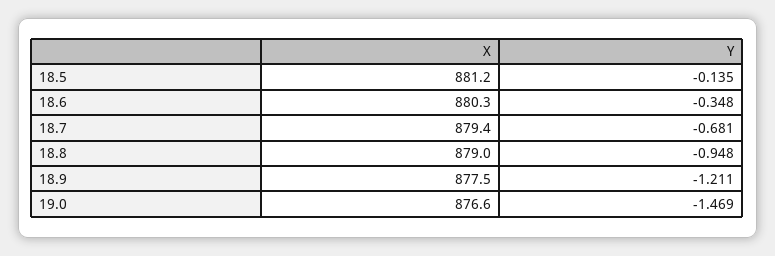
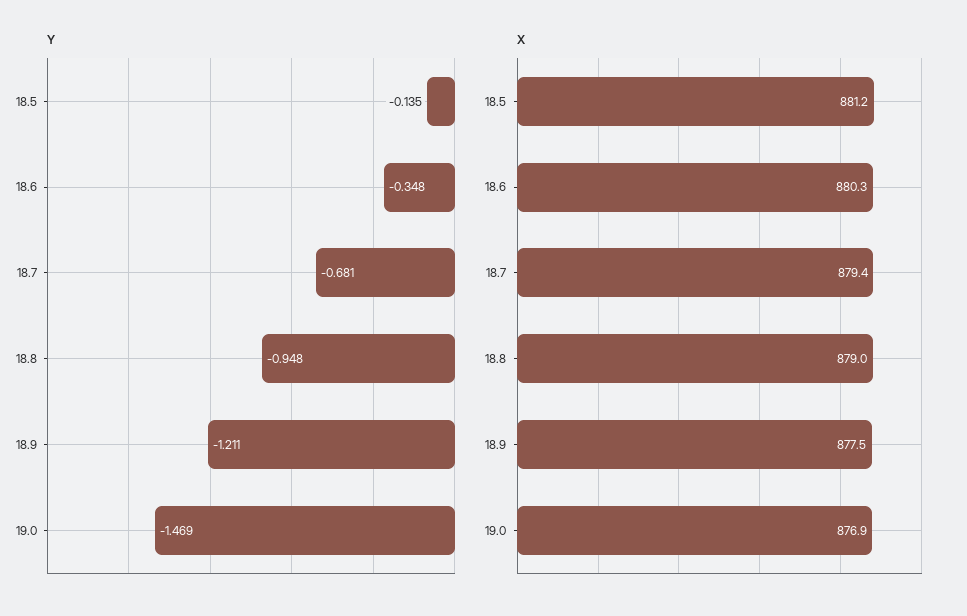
  {
    "X": {
      "18.5": 881.2,
      "18.6": 880.3,
      "18.7": 879.4,
      "18.8": 879,
      "18.9": 877.5,
-     "19.0": 876.6
+     "19.0": 876.9
    },
    "Y": {
      "18.5": -0.135,
      "18.6": -0.348,
      "18.7": -0.681,
      "18.8": -0.948,
      "18.9": -1.211,
      "19.0": -1.469
    }
  }

